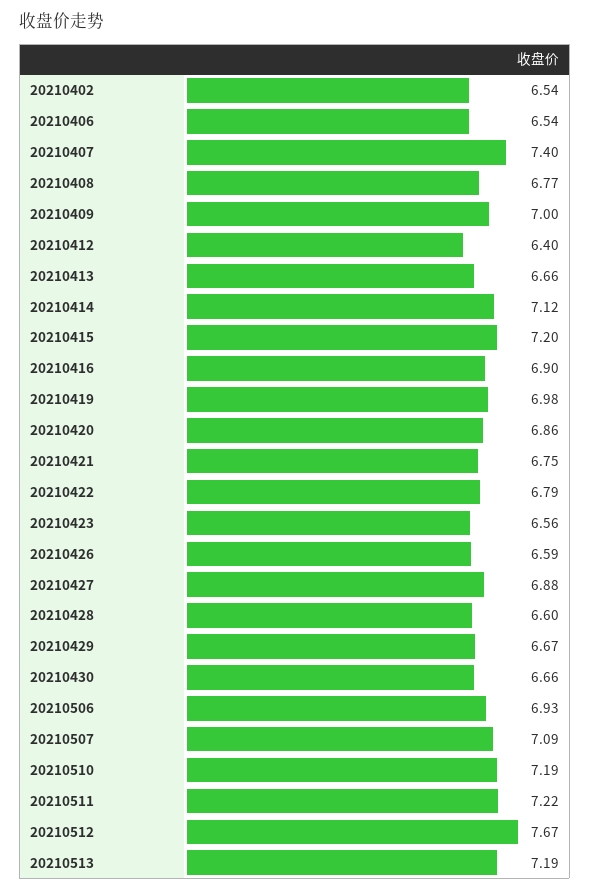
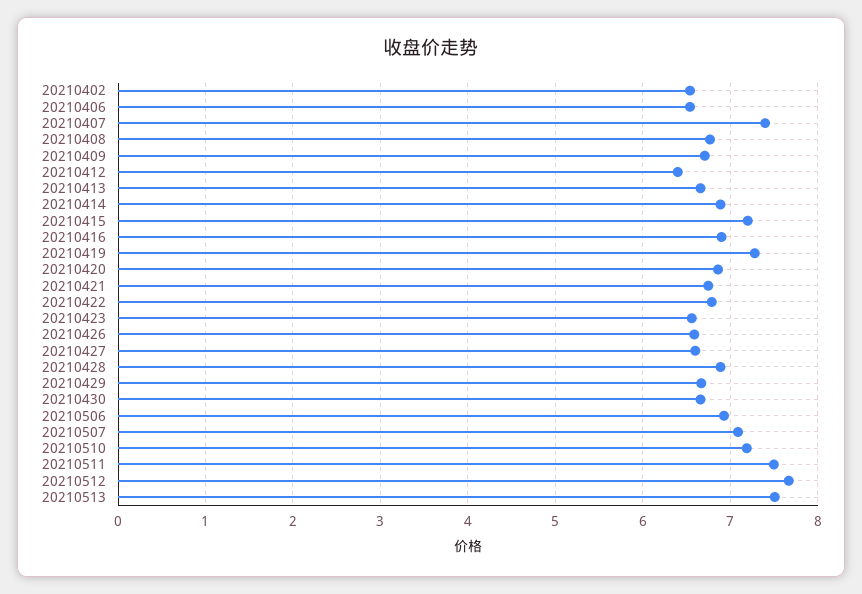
  {
    "20210402": 6.54,
    "20210406": 6.54,
    "20210407": 7.4,
    "20210408": 6.77,
-   "20210409": 7,
+   "20210409": 6.7,
    "20210412": 6.4,
    "20210413": 6.66,
-   "20210414": 7.12,
+   "20210414": 6.9,
    "20210415": 7.2,
    "20210416": 6.9,
-   "20210419": 6.98,
+   "20210419": 7.3,
    "20210420": 6.86,
    "20210421": 6.75,
    "20210422": 6.79,
    "20210423": 6.56,
    "20210426": 6.59,
-   "20210427": 6.88,
+   "20210427": 6.6,
-   "20210428": 6.6,
+   "20210428": 6.9,
    "20210429": 6.67,
    "20210430": 6.66,
    "20210506": 6.93,
    "20210507": 7.09,
    "20210510": 7.19,
-   "20210511": 7.22,
+   "20210511": 7.5,
    "20210512": 7.67,
-   "20210513": 7.19
+   "20210513": 7.5
  }

